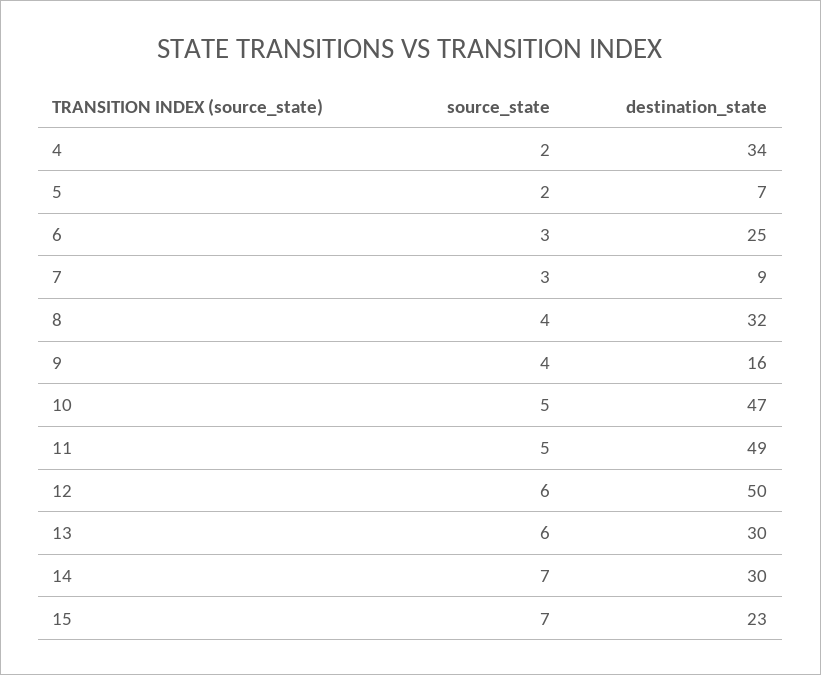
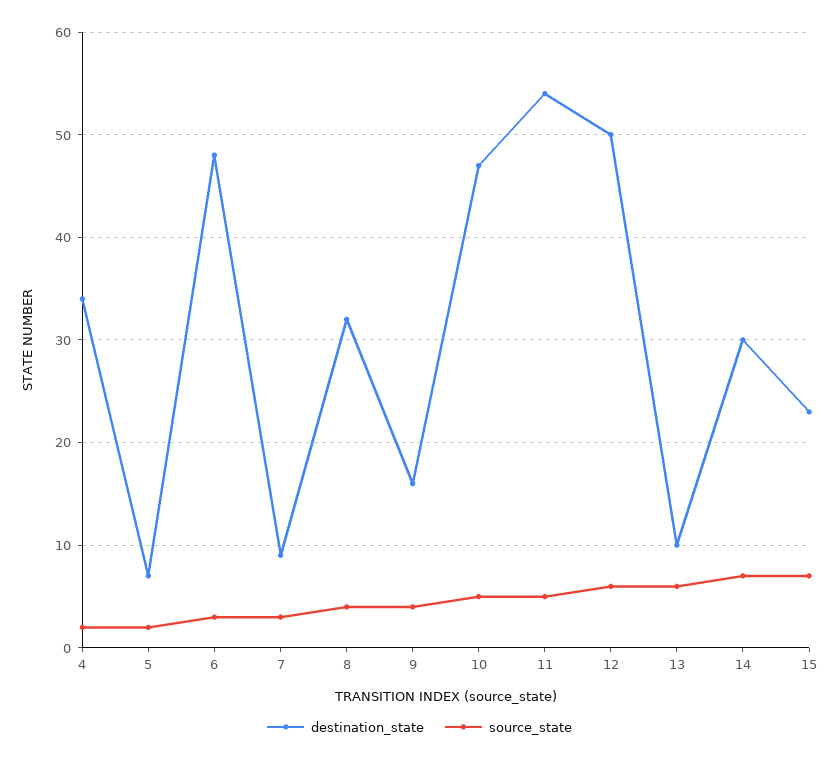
  {
    "source_state": {
      "4": 2,
      "5": 2,
      "6": 3,
      "7": 3,
      "8": 4,
      "9": 4,
      "10": 5,
      "11": 5,
      "12": 6,
      "13": 6,
      "14": 7,
      "15": 7
    },
    "destination_state": {
      "4": 34,
      "5": 7,
-     "6": 25,
+     "6": 48,
      "7": 9,
      "8": 32,
      "9": 16,
      "10": 47,
-     "11": 49,
+     "11": 54,
      "12": 50,
-     "13": 30,
+     "13": 10,
      "14": 30,
      "15": 23
    }
  }

